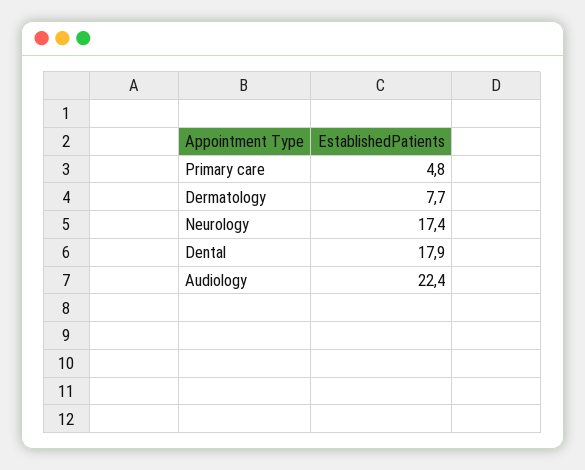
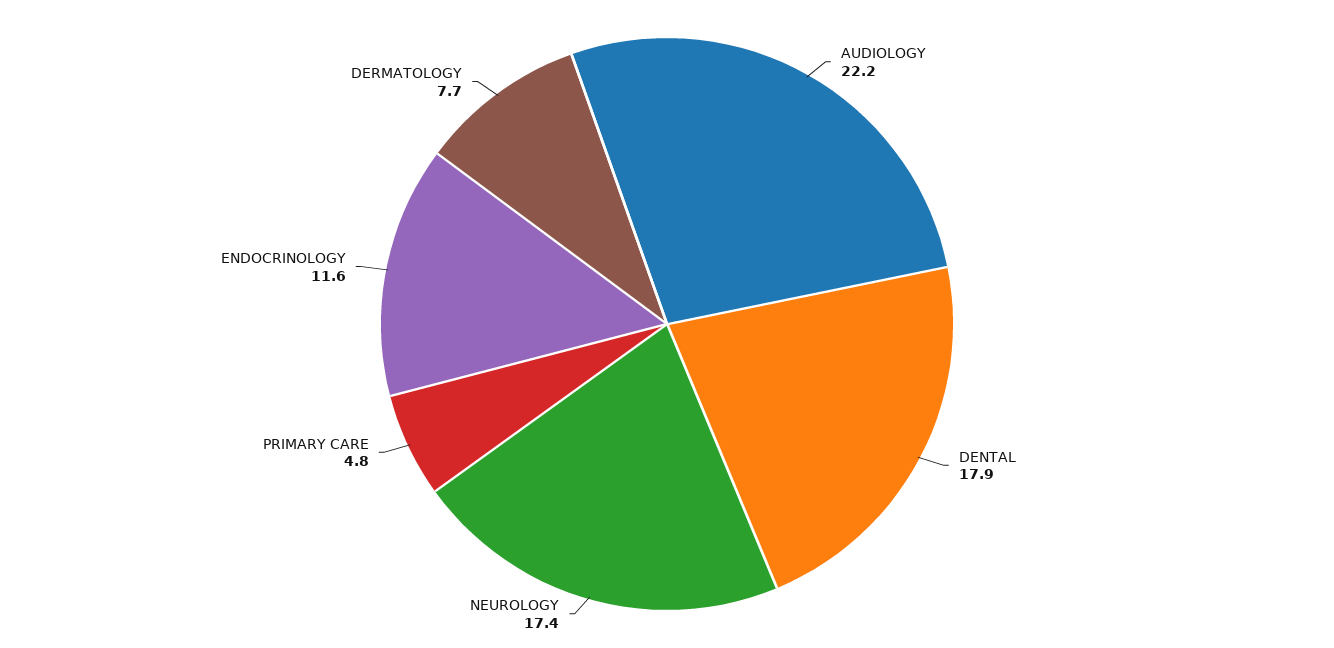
  {
    "Primary care": 4.8,
    "Dermatology": 7.7,
    "Neurology": 17.4,
    "Dental": 17.9,
-   "Audiology": 22.4
+   "Audiology": 22.2,
+   "ENDOCRINOLOGY": 11.6
  }

